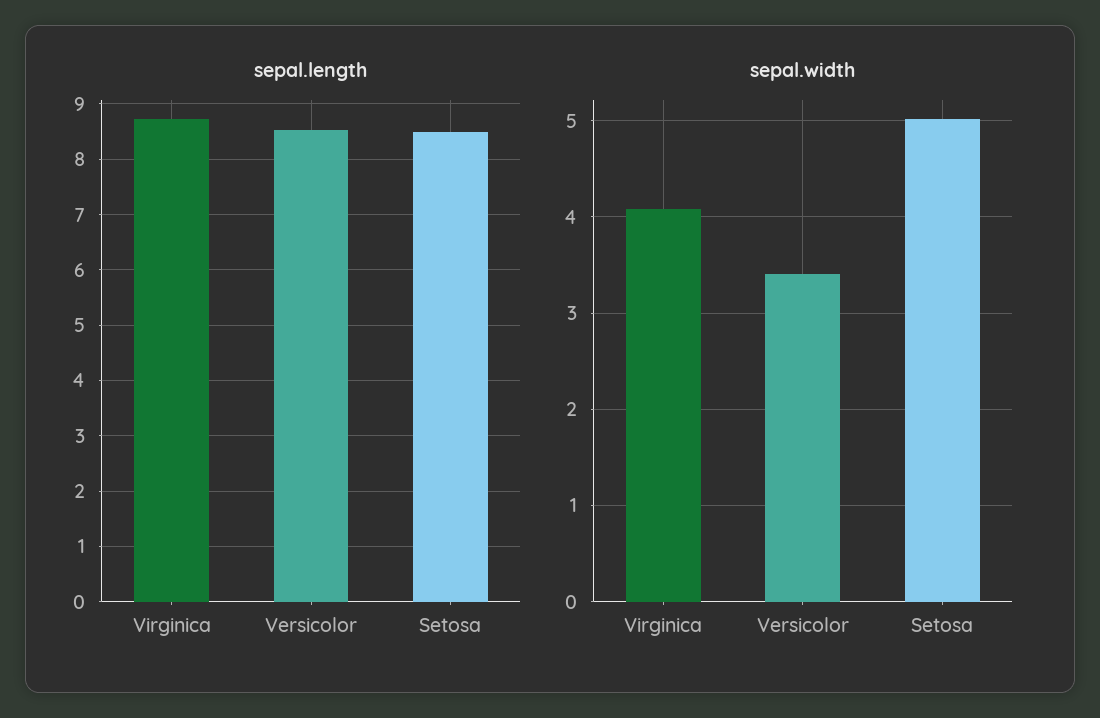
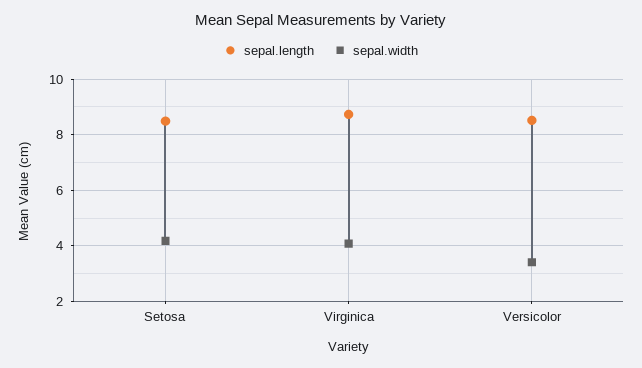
  {
    "sepal.length": {
      "Virginica": 8.8,
      "Versicolor": 8.6,
      "Setosa": 8.4
    },
    "sepal.width": {
      "Virginica": 4.1,
      "Versicolor": 3.4,
-     "Setosa": 5
+     "Setosa": 4.25
    }
  }

